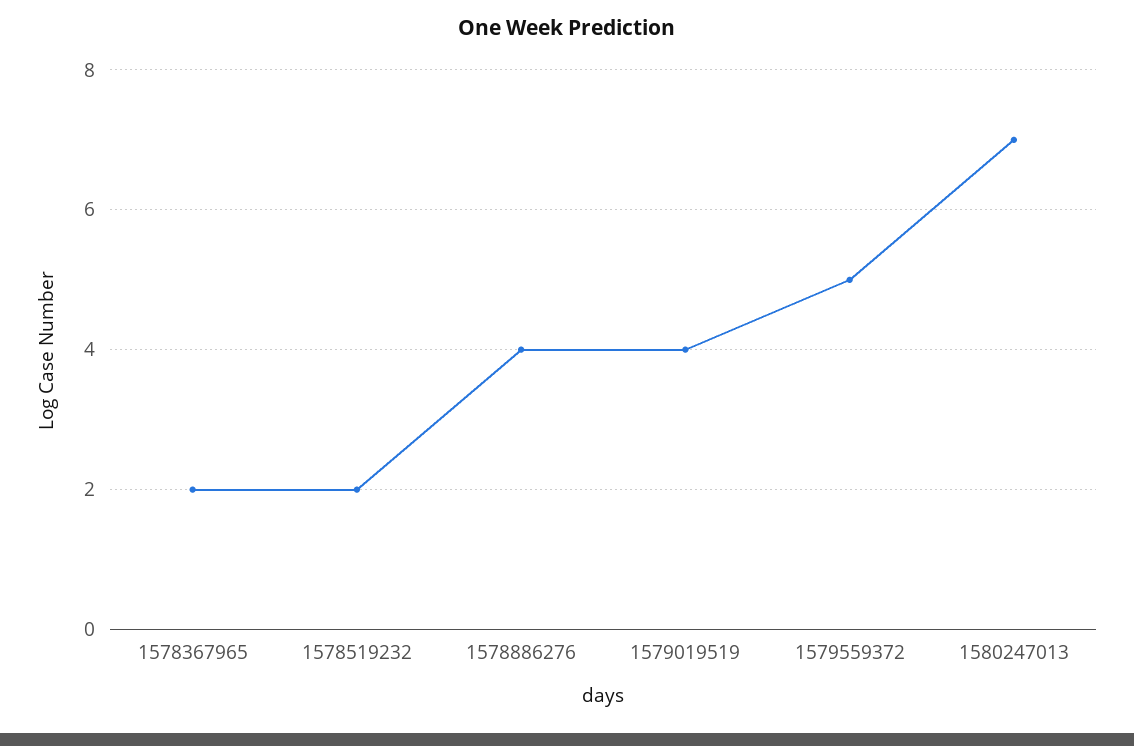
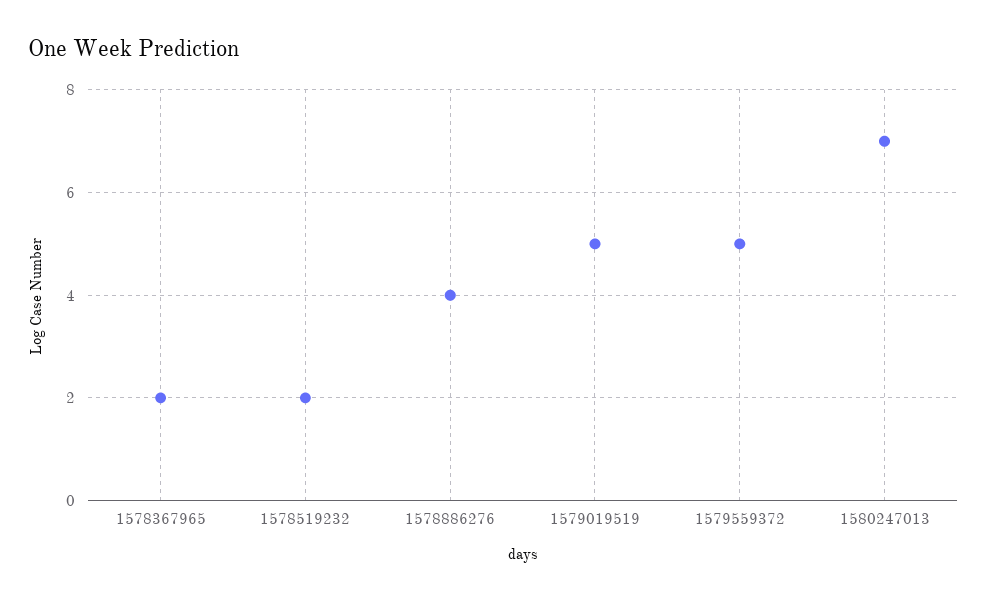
  {
    "1578367965": 2,
    "1578519232": 2,
    "1578886276": 4,
-   "1579019519": 4,
+   "1579019519": 5,
    "1579559372": 5,
    "1580247013": 7
  }

